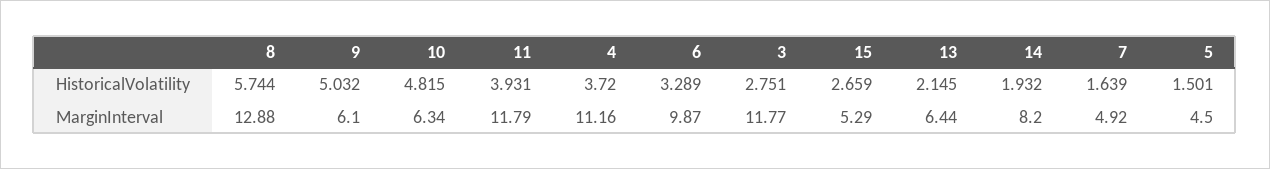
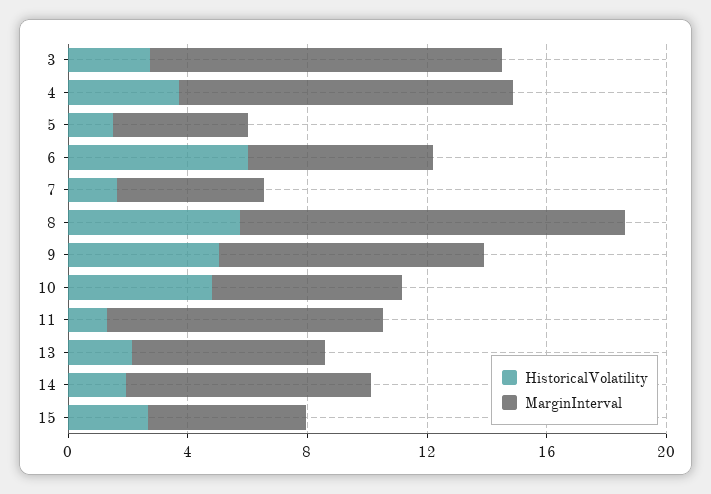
  {
    "HistoricalVolatility": {
      "8": 5.744,
      "9": 5.032,
      "10": 4.815,
-     "11": 3.931,
+     "11": 1,
      "4": 3.72,
-     "6": 3.289,
+     "6": 6,
      "3": 2.751,
      "15": 2.659,
      "13": 2.145,
      "14": 1.932,
      "7": 1.639,
      "5": 1.501
    },
    "MarginInterval": {
      "8": 12.88,
-     "9": 6.1,
+     "9": 9,
      "10": 6.34,
-     "11": 11.79,
+     "11": 9,
      "4": 11.16,
-     "6": 9.87,
+     "6": 6,
      "3": 11.77,
      "15": 5.29,
      "13": 6.44,
      "14": 8.2,
      "7": 4.92,
      "5": 4.5
    }
  }

